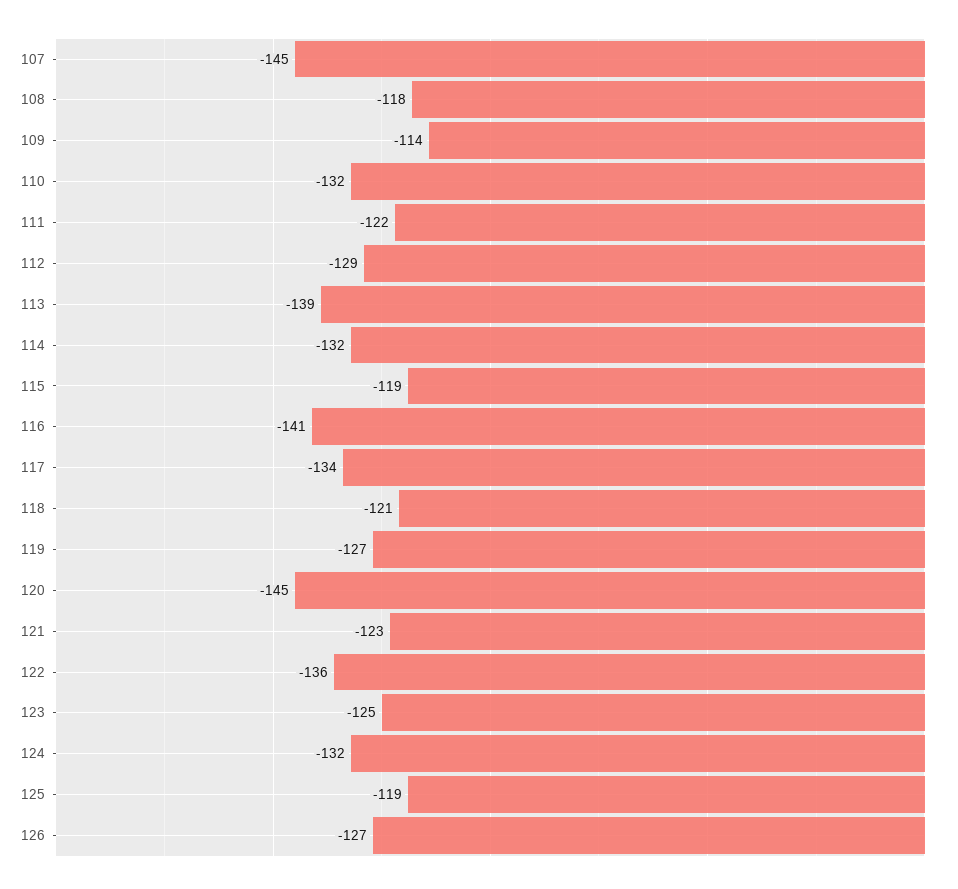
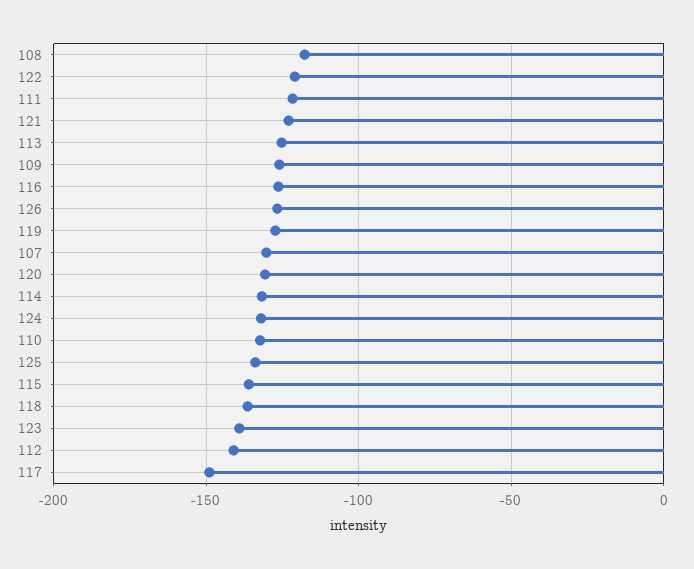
  {
-   "107": -145,
+   "107": -130,
    "108": -118,
-   "109": -114,
+   "109": -125,
    "110": -132,
    "111": -122,
-   "112": -129,
+   "112": -140,
-   "113": -139,
+   "113": -125,
    "114": -132,
-   "115": -119,
+   "115": -135,
-   "116": -141,
+   "116": -125,
-   "117": -134,
+   "117": -150,
-   "118": -121,
+   "118": -135,
    "119": -127,
-   "120": -145,
+   "120": -130,
    "121": -123,
-   "122": -136,
+   "122": -120,
-   "123": -125,
+   "123": -140,
    "124": -132,
-   "125": -119,
+   "125": -135,
    "126": -127
  }

